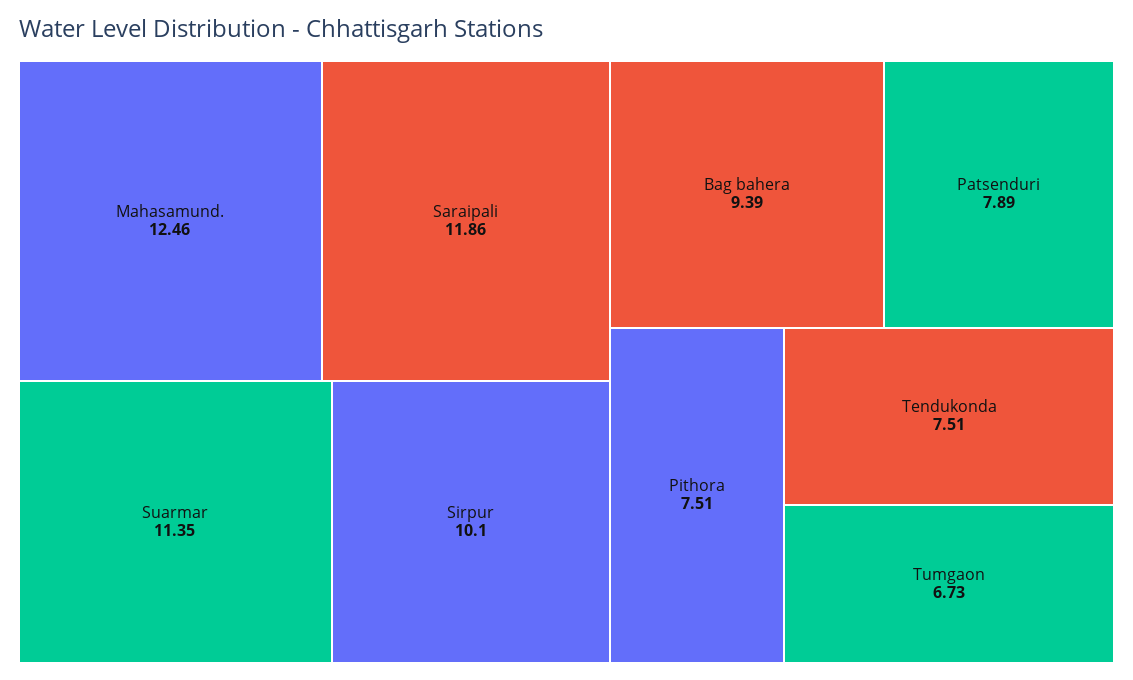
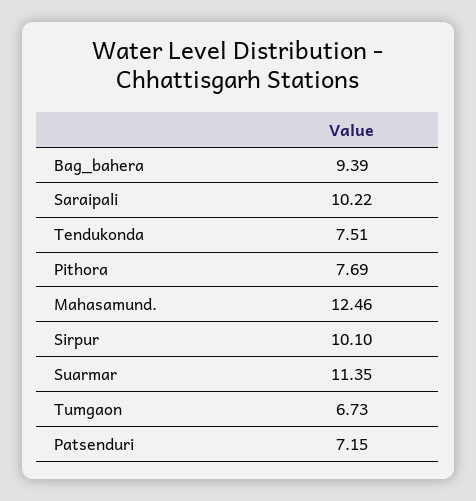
  {
    "Mahasamund.": 12.46,
-   "Saraipali": 11.86,
+   "Saraipali": 10.22,
    "Suarmar": 11.35,
    "Sirpur": 10.1,
    "Bag bahera": 9.39,
-   "Patsenduri": 7.89,
+   "Patsenduri": 7.15,
-   "Pithora": 7.51,
+   "Pithora": 7.69,
    "Tendukonda": 7.51,
    "Tumgaon": 6.73
  }

